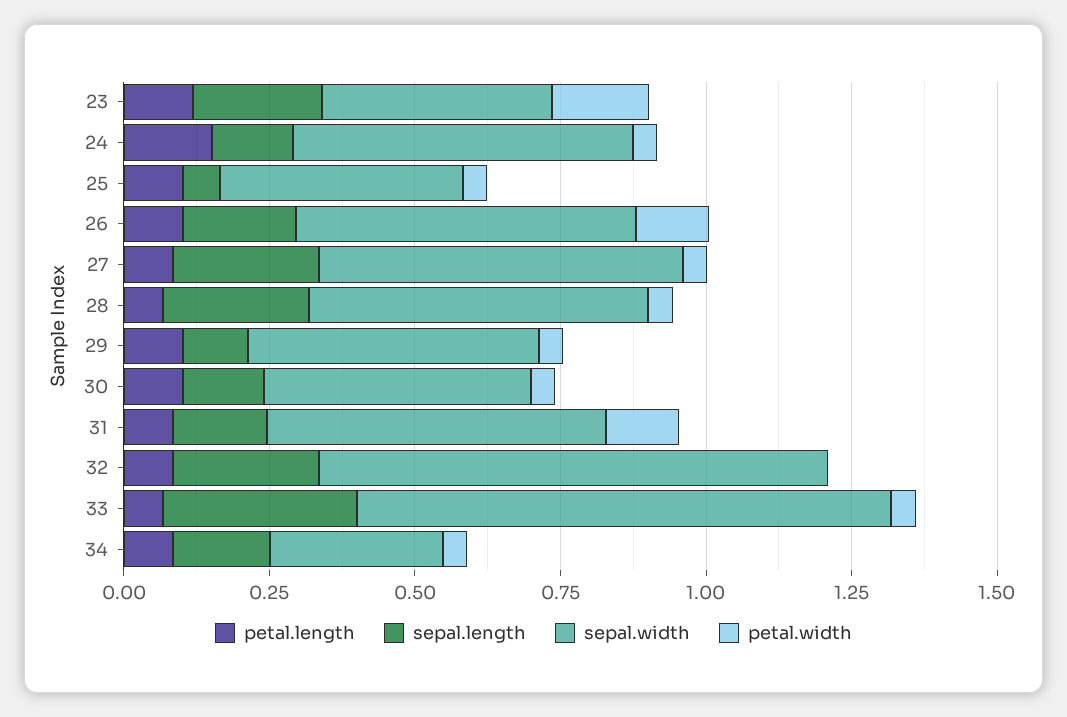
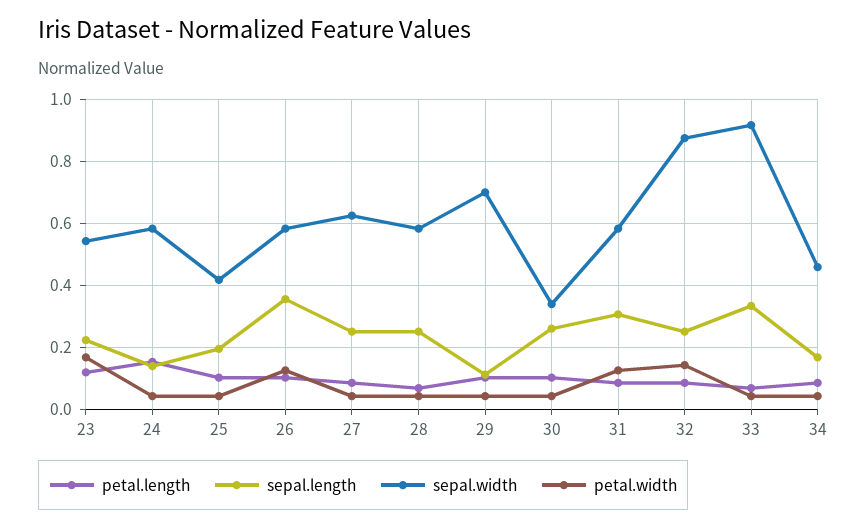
  {
    "petal.length": {
      "23": 0.12,
      "24": 0.16,
      "25": 0.1,
      "26": 0.1,
      "27": 0.08,
      "28": 0.06,
      "29": 0.1,
      "30": 0.1,
      "31": 0.08,
      "32": 0.08,
      "33": 0.06,
      "34": 0.08
    },
    "sepal.length": {
      "23": 0.22,
      "24": 0.14,
-     "25": 0.05,
+     "25": 0.2,
-     "26": 0.2,
+     "26": 0.36,
      "27": 0.26,
      "28": 0.26,
      "29": 0.12,
-     "30": 0.15,
+     "30": 0.26,
-     "31": 0.15,
+     "31": 0.3,
      "32": 0.26,
      "33": 0.34,
      "34": 0.16
    },
    "sepal.width": {
-     "23": 0.4,
+     "23": 0.54,
      "24": 0.58,
      "25": 0.42,
      "26": 0.58,
      "27": 0.62,
      "28": 0.58,
-     "29": 0.5,
+     "29": 0.7,
-     "30": 0.45,
+     "30": 0.34,
      "31": 0.58,
      "32": 0.88,
      "33": 0.92,
-     "34": 0.3
+     "34": 0.46
    },
    "petal.width": {
      "23": 0.16,
      "24": 0.04,
      "25": 0.04,
      "26": 0.12,
      "27": 0.04,
      "28": 0.04,
      "29": 0.04,
      "30": 0.04,
      "31": 0.12,
-     "32": 0,
+     "32": 0.14,
      "33": 0.04,
      "34": 0.04
    }
  }

